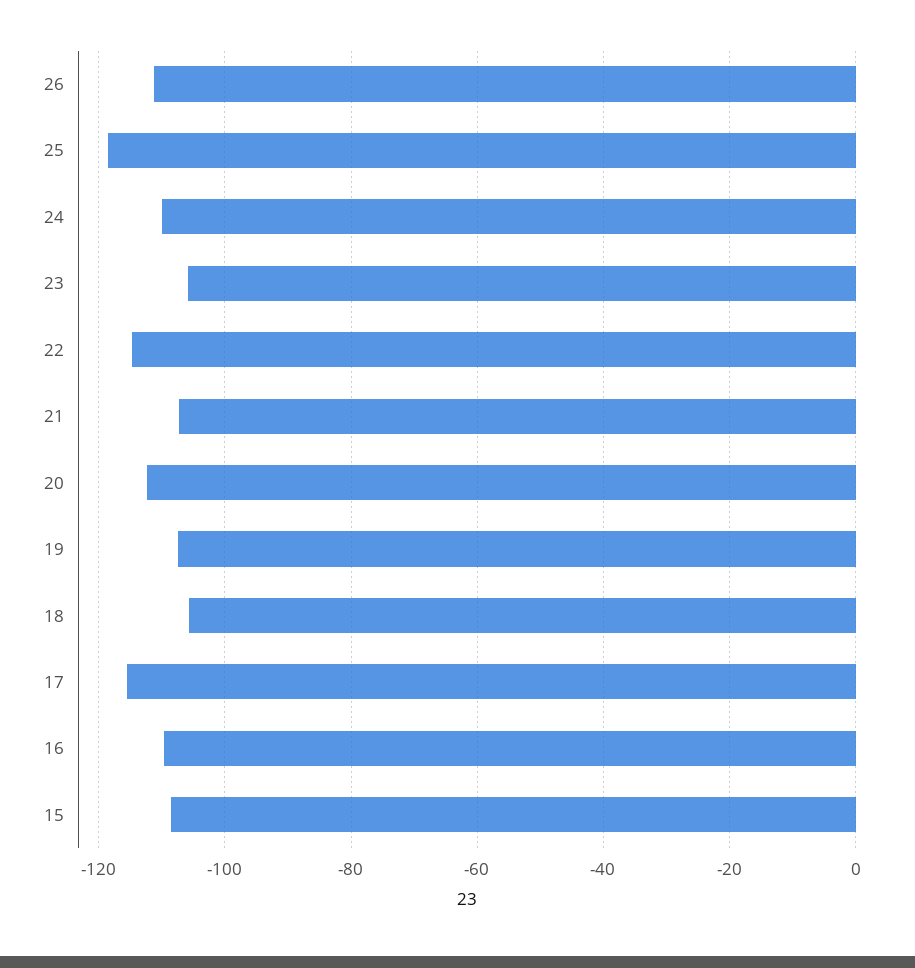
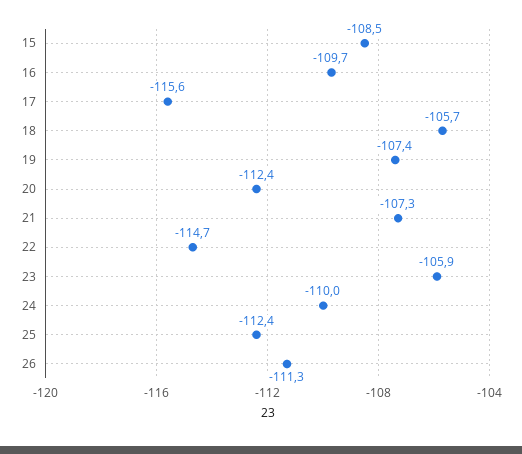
  {
    "26": -111.3,
-   "25": -118,
+   "25": -112.4,
    "24": -110,
    "23": -105.9,
    "22": -114.7,
    "21": -107.3,
    "20": -112.4,
    "19": -107.4,
    "18": -105.7,
    "17": -115.6,
    "16": -109.7,
    "15": -108.5
  }

